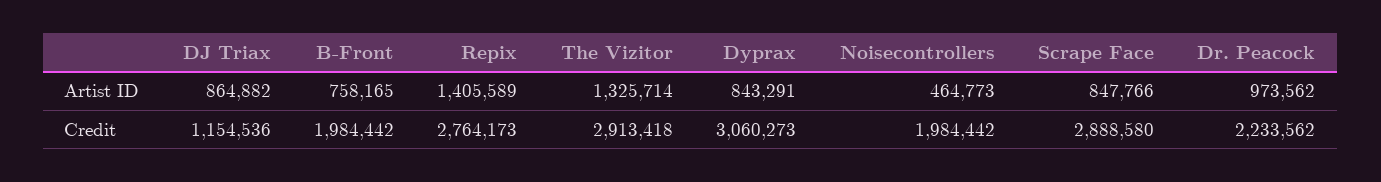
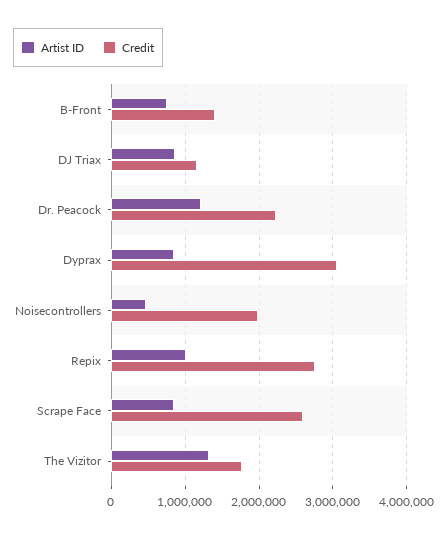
  {
    "Artist ID": {
      "DJ Triax": 864882,
      "B-Front": 758165,
-     "Repix": 1405589,
+     "Repix": 1000000,
      "The Vizitor": 1325714,
      "Dyprax": 843291,
      "Noisecontrollers": 464773,
      "Scrape Face": 847766,
-     "Dr. Peacock": 973562
+     "Dr. Peacock": 1200000
    },
    "Credit": {
      "DJ Triax": 1154536,
-     "B-Front": 1984442,
+     "B-Front": 1400000,
      "Repix": 2764173,
-     "The Vizitor": 2913418,
+     "The Vizitor": 1800000,
      "Dyprax": 3060273,
      "Noisecontrollers": 1984442,
-     "Scrape Face": 2888580,
+     "Scrape Face": 2600000,
      "Dr. Peacock": 2233562
    }
  }

